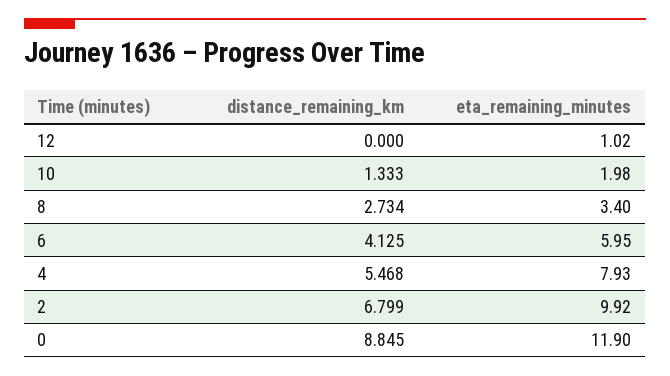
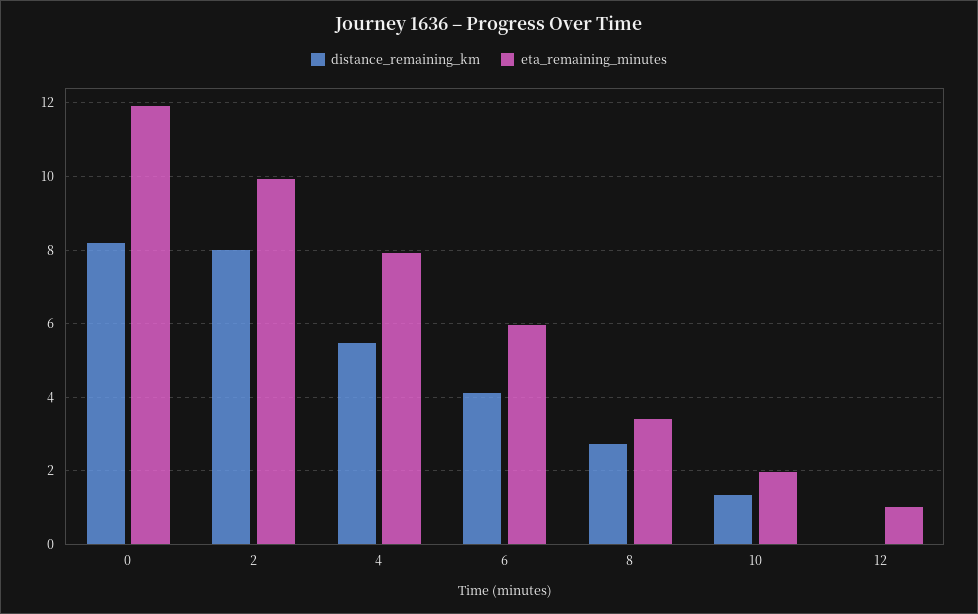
  {
    "distance_remaining_km": {
      "12": 0,
      "10": 1.333,
      "8": 2.734,
      "6": 4.125,
      "4": 5.468,
-     "2": 6.799,
+     "2": 8,
-     "0": 8.845
+     "0": 8.2
    },
    "eta_remaining_minutes": {
      "12": 1.02,
      "10": 1.98,
      "8": 3.4,
      "6": 5.95,
      "4": 7.93,
      "2": 9.92,
      "0": 11.9
    }
  }

